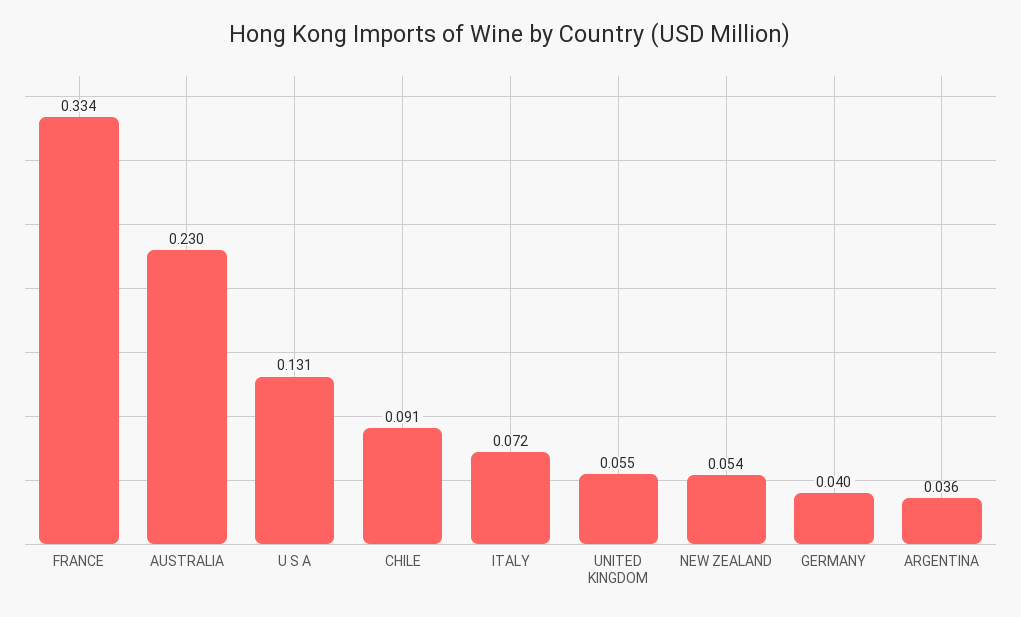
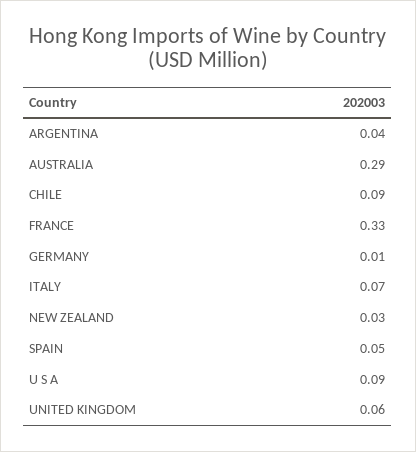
  {
    "FRANCE": 0.334,
-   "AUSTRALIA": 0.23,
+   "AUSTRALIA": 0.29,
-   "U S A": 0.131,
+   "U S A": 0.09,
    "CHILE": 0.091,
    "ITALY": 0.072,
    "UNITED KINGDOM": 0.055,
-   "NEW ZEALAND": 0.054,
+   "NEW ZEALAND": 0.03,
-   "GERMANY": 0.04,
+   "GERMANY": 0.01,
-   "ARGENTINA": 0.036
+   "ARGENTINA": 0.036,
+   "SPAIN": 0.05
  }

